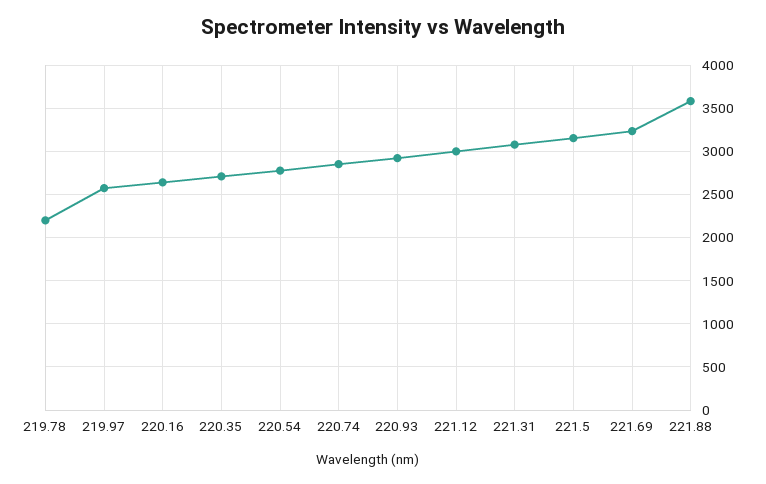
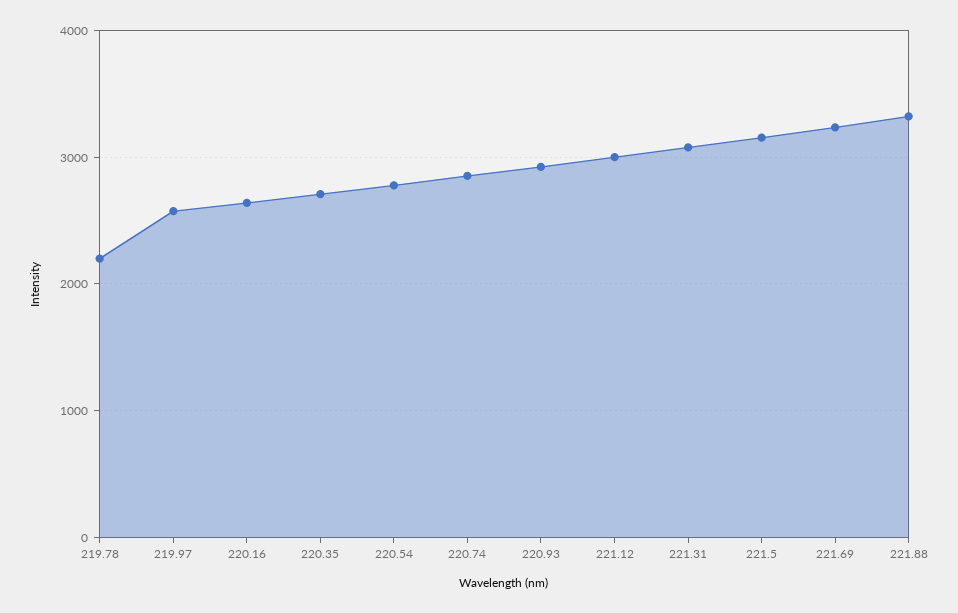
  {
    "219.78": 2200,
    "219.97": 2600,
    "220.16": 2600,
    "220.35": 2700,
    "220.54": 2800,
    "220.74": 2900,
    "220.93": 2900,
    "221.12": 3000,
    "221.31": 3100,
    "221.5": 3200,
    "221.69": 3200,
-   "221.88": 3600
+   "221.88": 3300
  }

